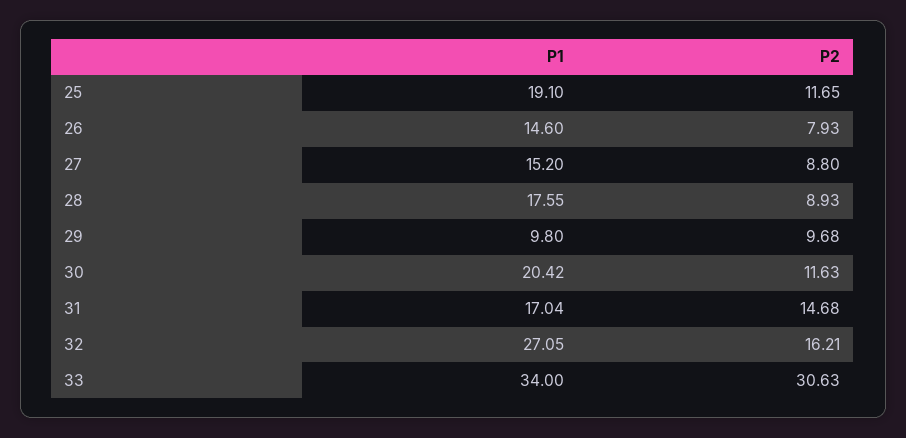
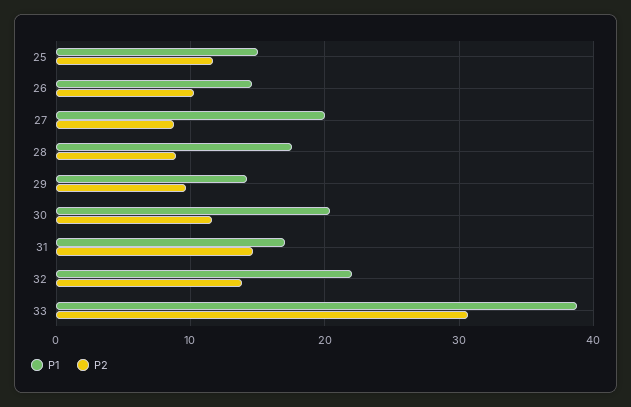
  {
    "P1": {
-     "25": 19.1,
+     "25": 15,
      "26": 14.6,
-     "27": 15.2,
+     "27": 20,
      "28": 17.55,
-     "29": 9.8,
+     "29": 14,
      "30": 20.42,
      "31": 17.04,
-     "32": 27.05,
+     "32": 22,
-     "33": 34
+     "33": 39
    },
    "P2": {
      "25": 11.65,
-     "26": 7.93,
+     "26": 10,
      "27": 8.8,
      "28": 8.93,
      "29": 9.68,
      "30": 11.63,
      "31": 14.68,
-     "32": 16.21,
+     "32": 14,
      "33": 30.63
    }
  }

